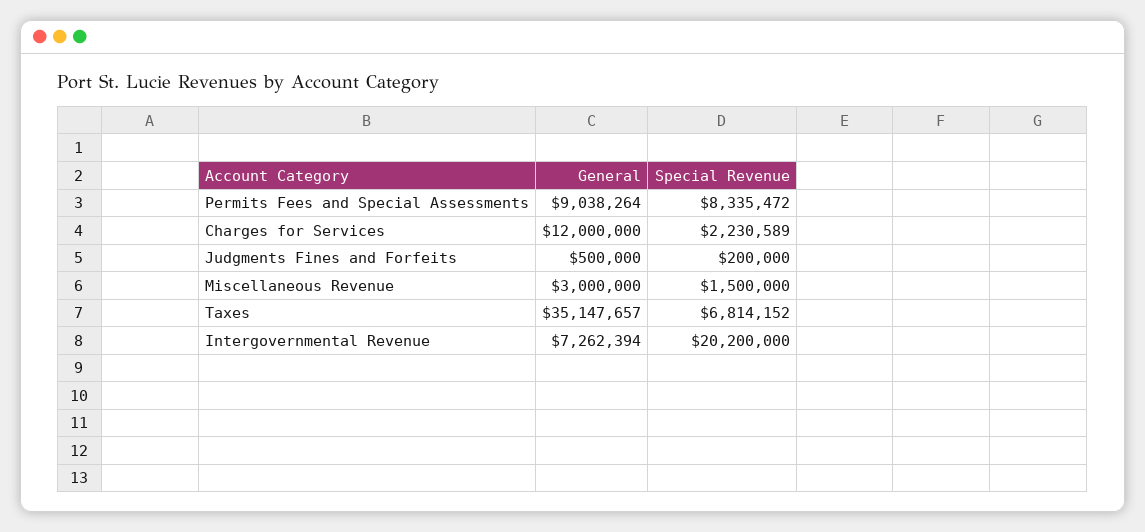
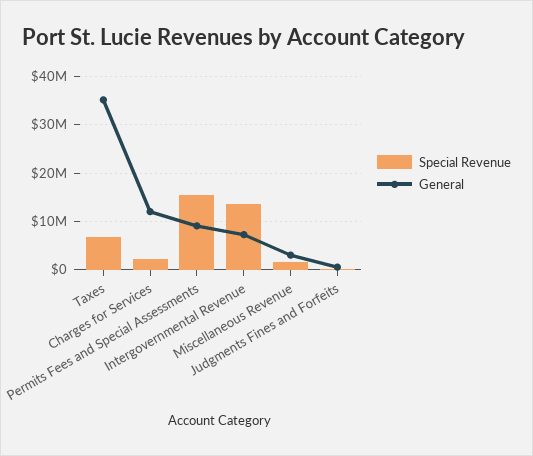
  {
    "General": {
      "Permits Fees and Special Assessments": 9038264,
      "Charges for Services": 12000000,
      "Judgments Fines and Forfeits": 500000,
      "Miscellaneous Revenue": 3000000,
      "Taxes": 35147657,
      "Intergovernmental Revenue": 7262394
    },
    "Special Revenue": {
-     "Permits Fees and Special Assessments": 8335472,
+     "Permits Fees and Special Assessments": 16000000,
      "Charges for Services": 2230589,
      "Judgments Fines and Forfeits": 200000,
      "Miscellaneous Revenue": 1500000,
      "Taxes": 6814152,
-     "Intergovernmental Revenue": 20200000
+     "Intergovernmental Revenue": 14000000
    }
  }

